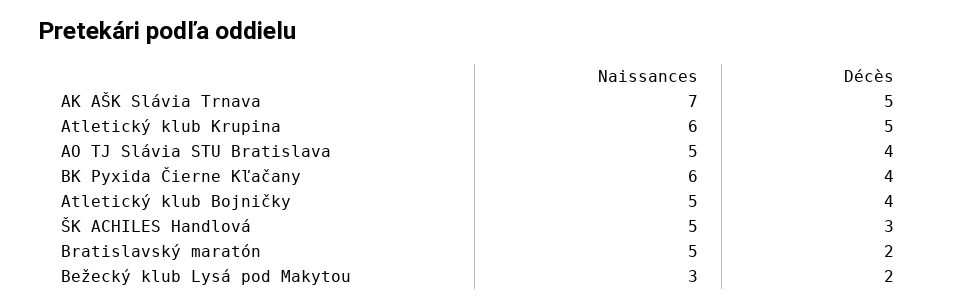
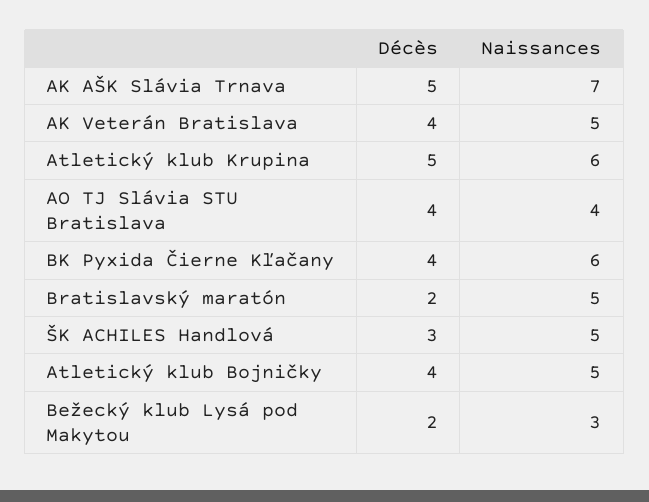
  {
    "Naissances": {
      "AK AŠK Slávia Trnava": 7,
      "Atletický klub Krupina": 6,
-     "AO TJ Slávia STU Bratislava": 5,
+     "AO TJ Slávia STU Bratislava": 4,
      "BK Pyxida Čierne Kľačany": 6,
      "Atletický klub Bojničky": 5,
      "ŠK ACHILES Handlová": 5,
      "Bratislavský maratón": 5,
-     "Bežecký klub Lysá pod Makytou": 3
+     "Bežecký klub Lysá pod Makytou": 3,
+     "AK Veterán Bratislava": 5
    },
    "Décès": {
      "AK AŠK Slávia Trnava": 5,
      "Atletický klub Krupina": 5,
      "AO TJ Slávia STU Bratislava": 4,
      "BK Pyxida Čierne Kľačany": 4,
      "Atletický klub Bojničky": 4,
      "ŠK ACHILES Handlová": 3,
      "Bratislavský maratón": 2,
-     "Bežecký klub Lysá pod Makytou": 2
+     "Bežecký klub Lysá pod Makytou": 2,
+     "AK Veterán Bratislava": 4
    }
  }

